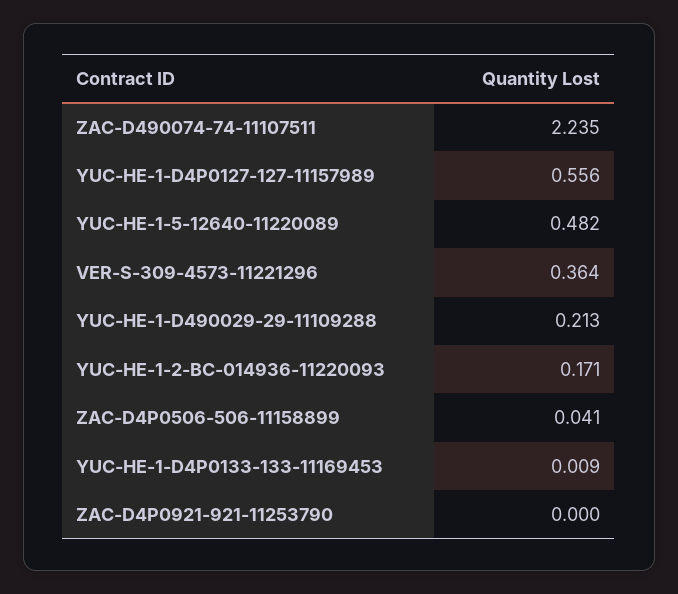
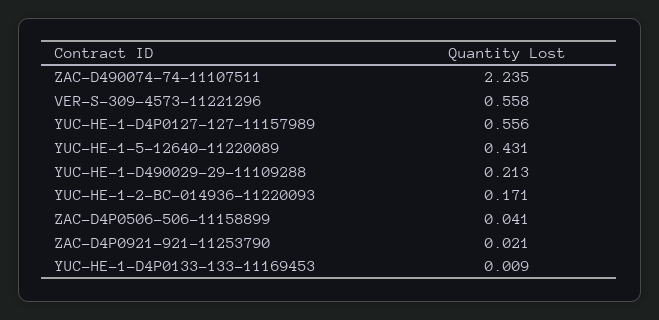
  {
    "ZAC-D490074-74-11107511": 2.235,
    "YUC-HE-1-D4P0127-127-11157989": 0.556,
-   "YUC-HE-1-5-12640-11220089": 0.482,
+   "YUC-HE-1-5-12640-11220089": 0.431,
-   "VER-S-309-4573-11221296": 0.364,
+   "VER-S-309-4573-11221296": 0.558,
    "YUC-HE-1-D490029-29-11109288": 0.213,
    "YUC-HE-1-2-BC-014936-11220093": 0.171,
    "ZAC-D4P0506-506-11158899": 0.041,
    "YUC-HE-1-D4P0133-133-11169453": 0.009,
-   "ZAC-D4P0921-921-11253790": 0
+   "ZAC-D4P0921-921-11253790": 0.021
  }

